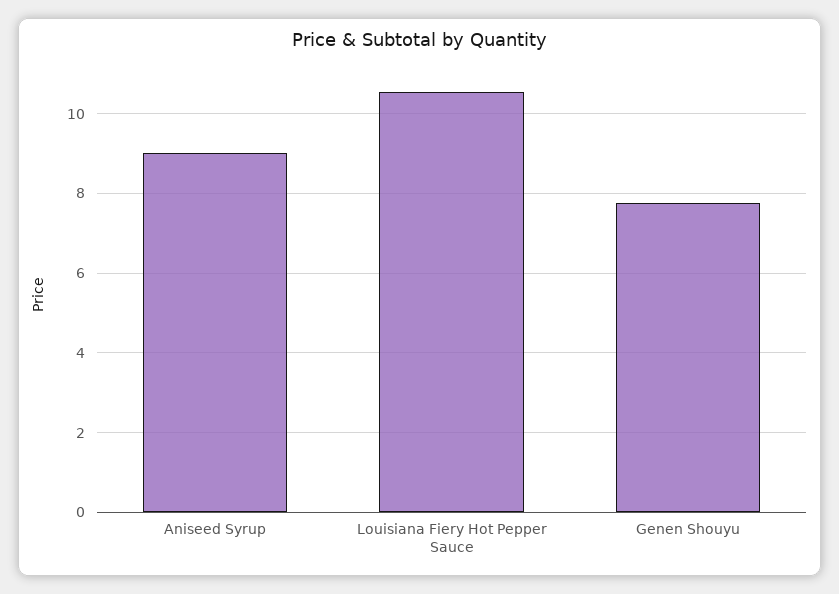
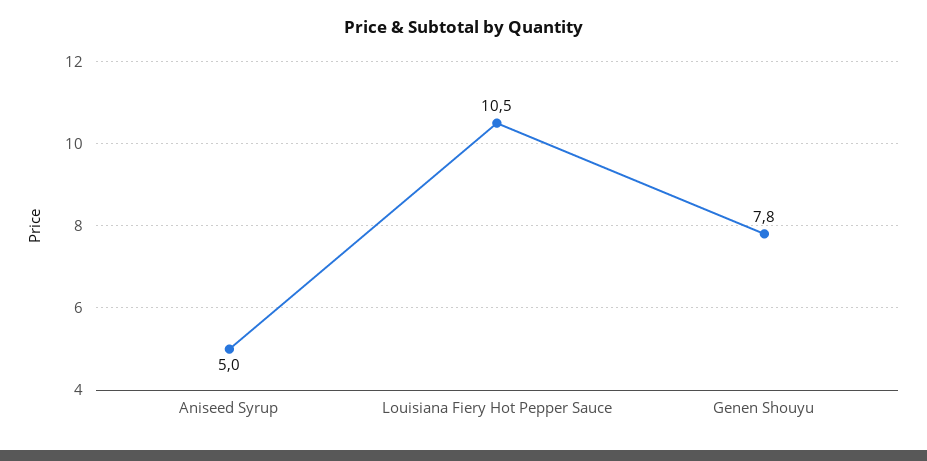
  {
-   "Aniseed Syrup": 9,
+   "Aniseed Syrup": 5,
    "Louisiana Fiery Hot Pepper Sauce": 10.5,
    "Genen Shouyu": 7.8
  }

